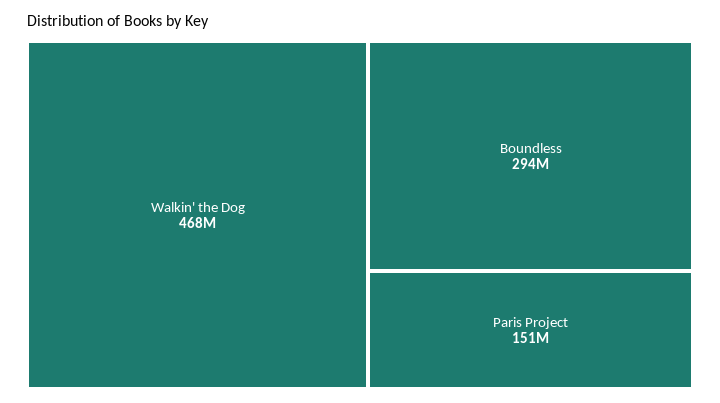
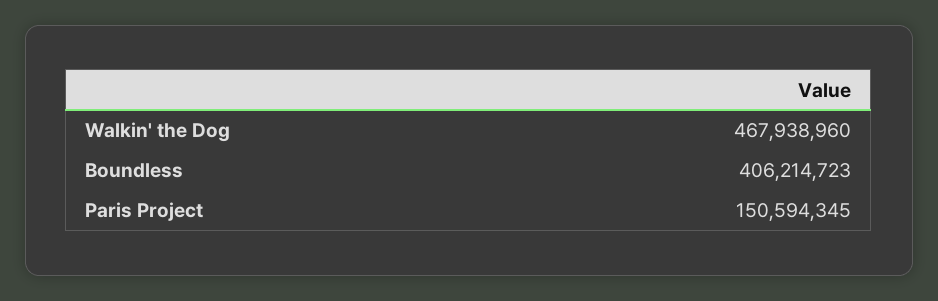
  {
    "Walkin' the Dog": 467938960,
-   "Boundless": 294000000,
+   "Boundless": 406214723,
    "Paris Project": 150594345
  }

